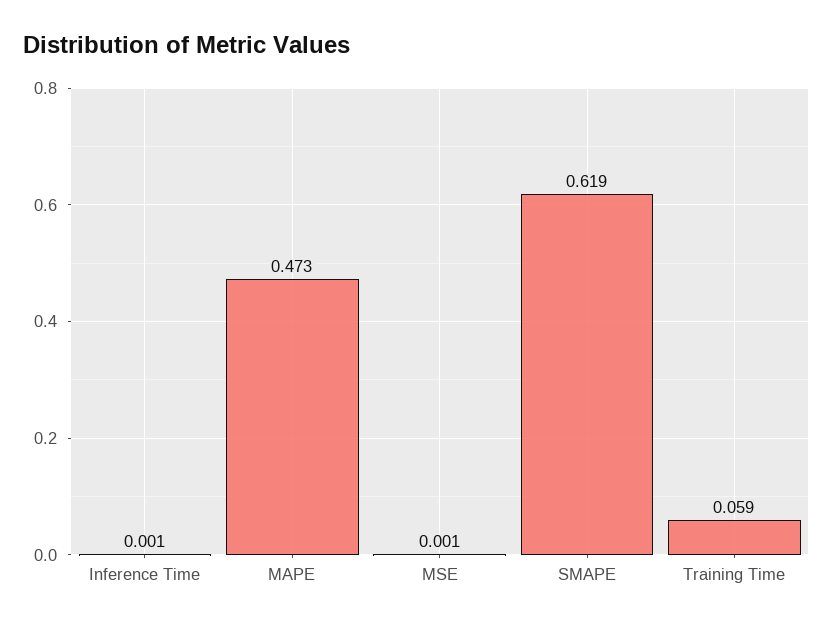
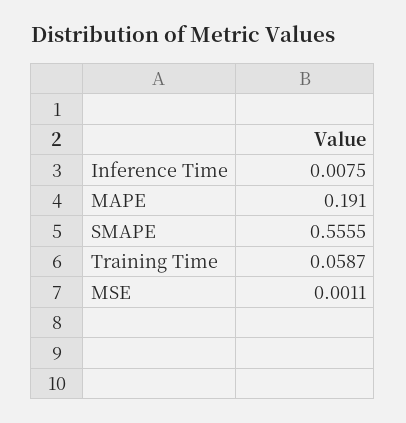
  {
-   "Inference Time": 0.001,
+   "Inference Time": 0.0075,
-   "MAPE": 0.473,
+   "MAPE": 0.191,
    "MSE": 0.0011,
-   "SMAPE": 0.619,
+   "SMAPE": 0.5555,
    "Training Time": 0.0587
  }

